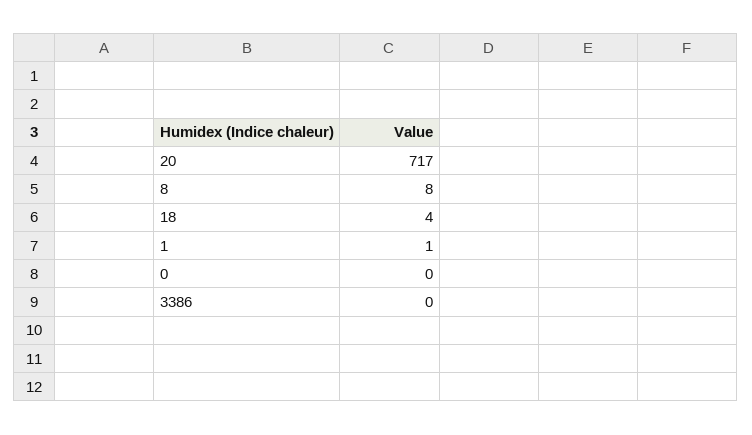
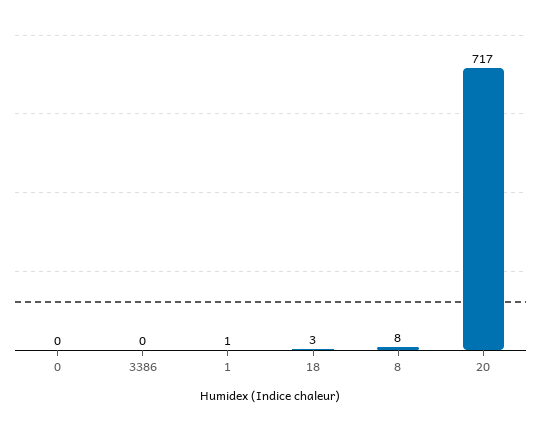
  {
    "20": 717,
    "8": 8,
-   "18": 4,
+   "18": 3,
    "1": 1,
    "0": 0,
    "3386": 0
  }

